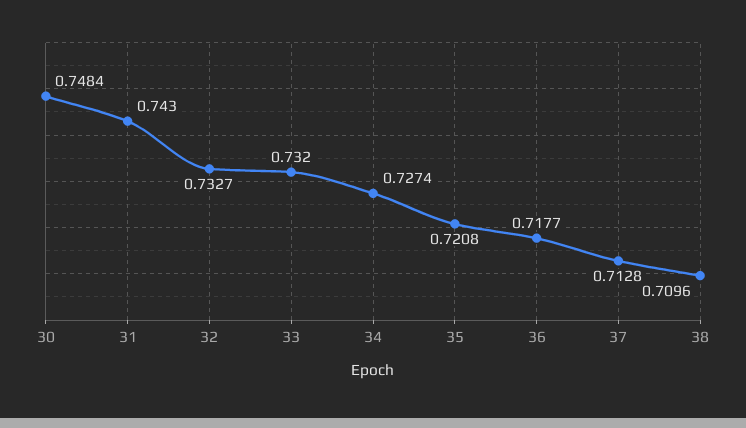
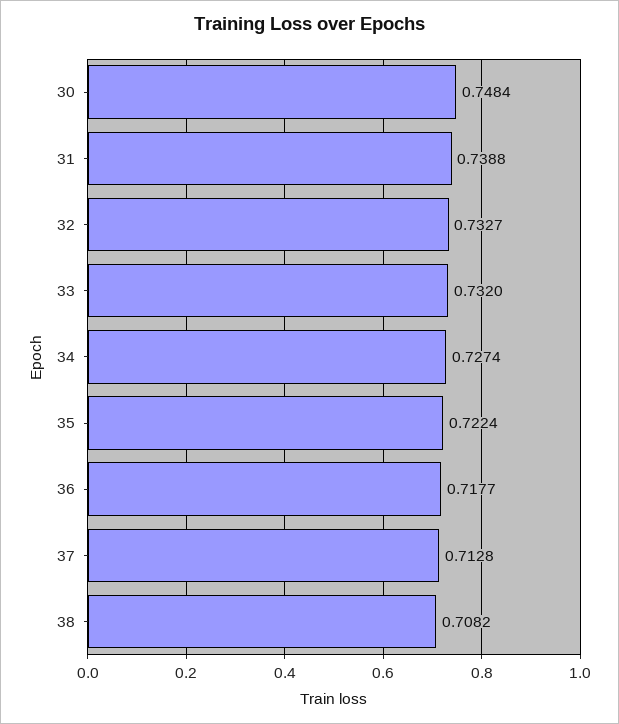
  {
    "30": 0.7484,
-   "31": 0.743,
+   "31": 0.7388,
    "32": 0.7327,
    "33": 0.732,
    "34": 0.7274,
-   "35": 0.7208,
+   "35": 0.7224,
    "36": 0.7177,
    "37": 0.7128,
-   "38": 0.7096
+   "38": 0.7082
  }

